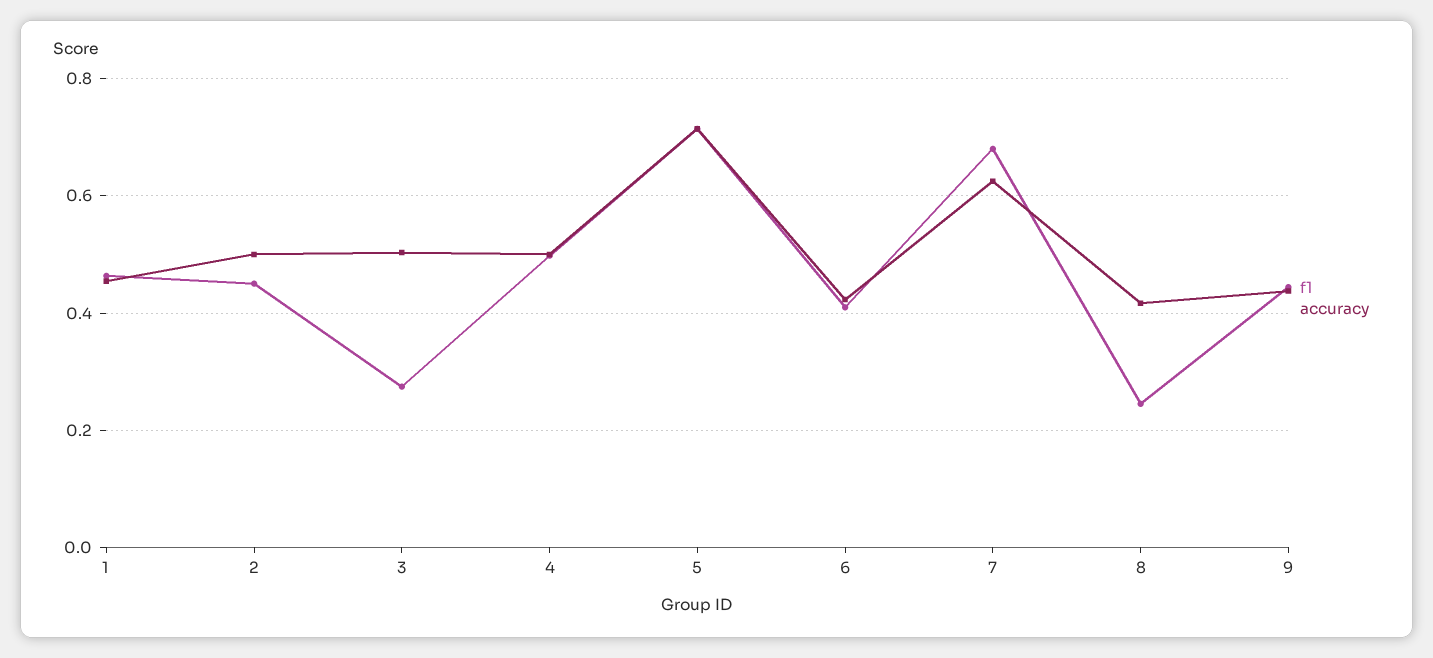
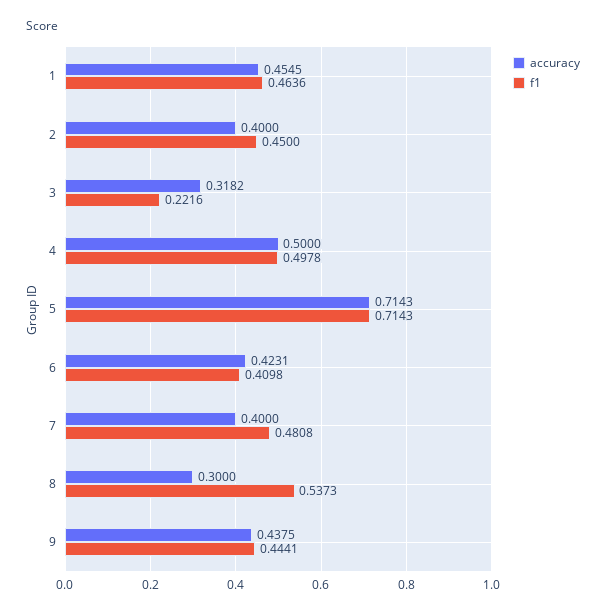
  {
    "f1": {
      "1": 0.4636,
      "2": 0.45,
-     "3": 0.28,
+     "3": 0.2216,
      "4": 0.4978,
      "5": 0.7143,
      "6": 0.4098,
-     "7": 0.68,
+     "7": 0.4808,
-     "8": 0.24,
+     "8": 0.5373,
      "9": 0.4441
    },
    "accuracy": {
      "1": 0.4545,
-     "2": 0.5,
+     "2": 0.4,
-     "3": 0.5,
+     "3": 0.3182,
      "4": 0.5,
      "5": 0.7143,
      "6": 0.4231,
-     "7": 0.62,
+     "7": 0.4,
-     "8": 0.42,
+     "8": 0.3,
      "9": 0.4375
    }
  }

